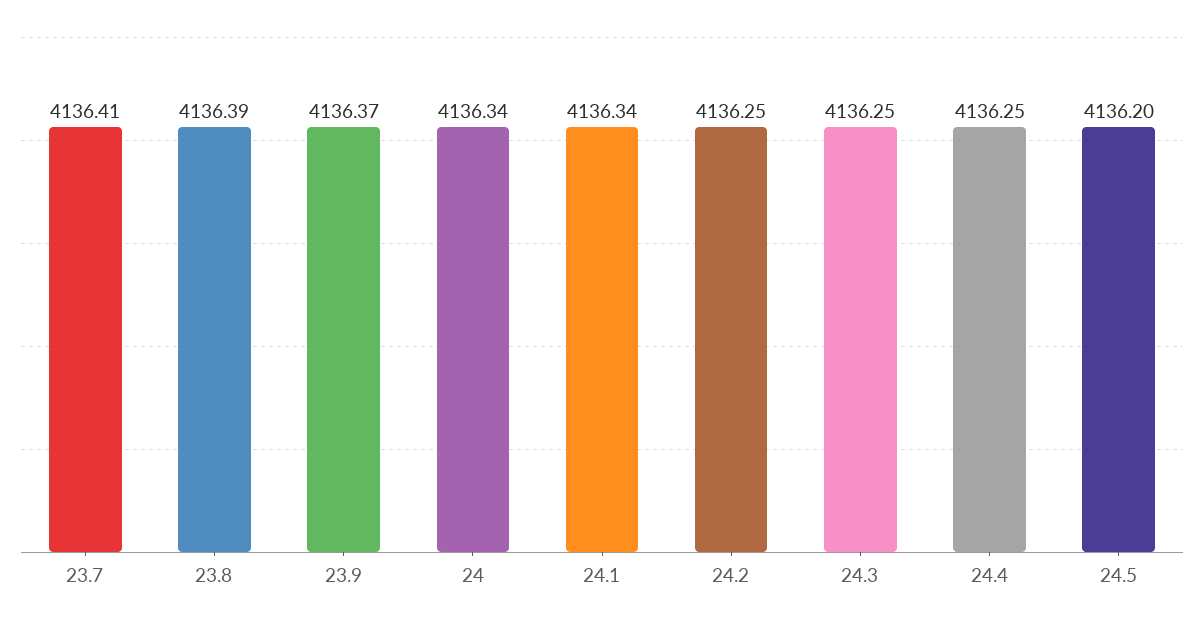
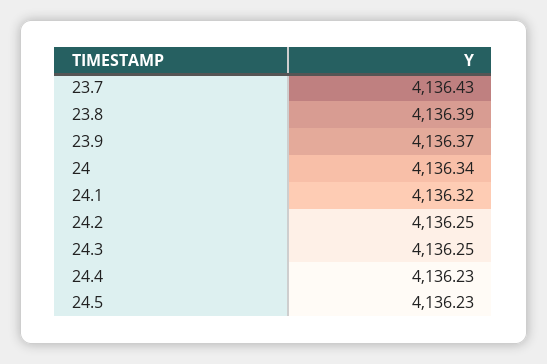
  {
-   "23.7": 4136.41,
+   "23.7": 4136.43,
    "23.8": 4136.39,
    "23.9": 4136.37,
    "24": 4136.34,
-   "24.1": 4136.34,
+   "24.1": 4136.32,
    "24.2": 4136.25,
    "24.3": 4136.25,
-   "24.4": 4136.25,
+   "24.4": 4136.23,
-   "24.5": 4136.2
+   "24.5": 4136.23
  }

